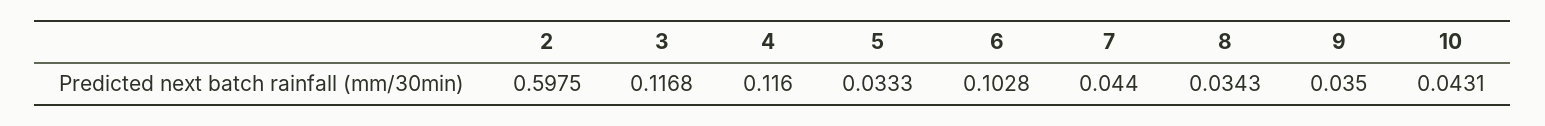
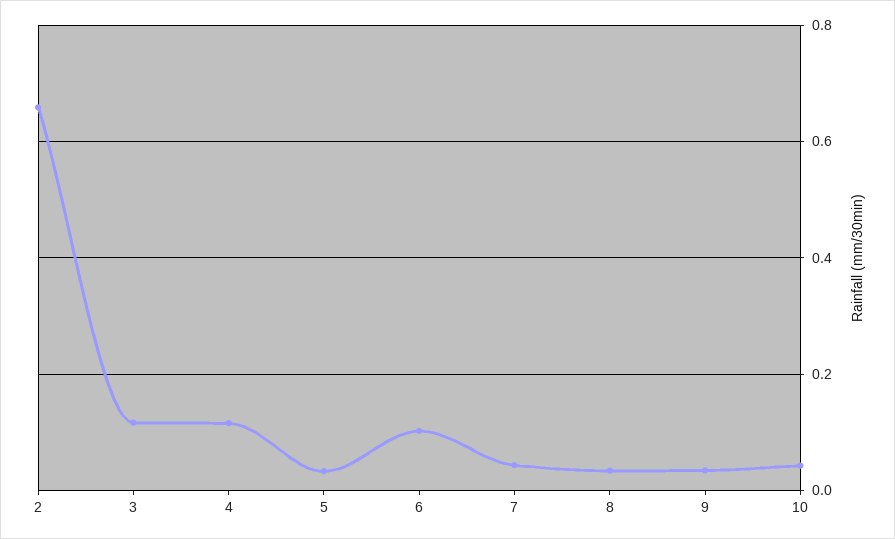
  {
-   "2": 0.5975,
+   "2": 0.66,
    "3": 0.1168,
    "4": 0.116,
    "5": 0.0333,
    "6": 0.1028,
    "7": 0.044,
    "8": 0.0343,
    "9": 0.035,
    "10": 0.0431
  }

